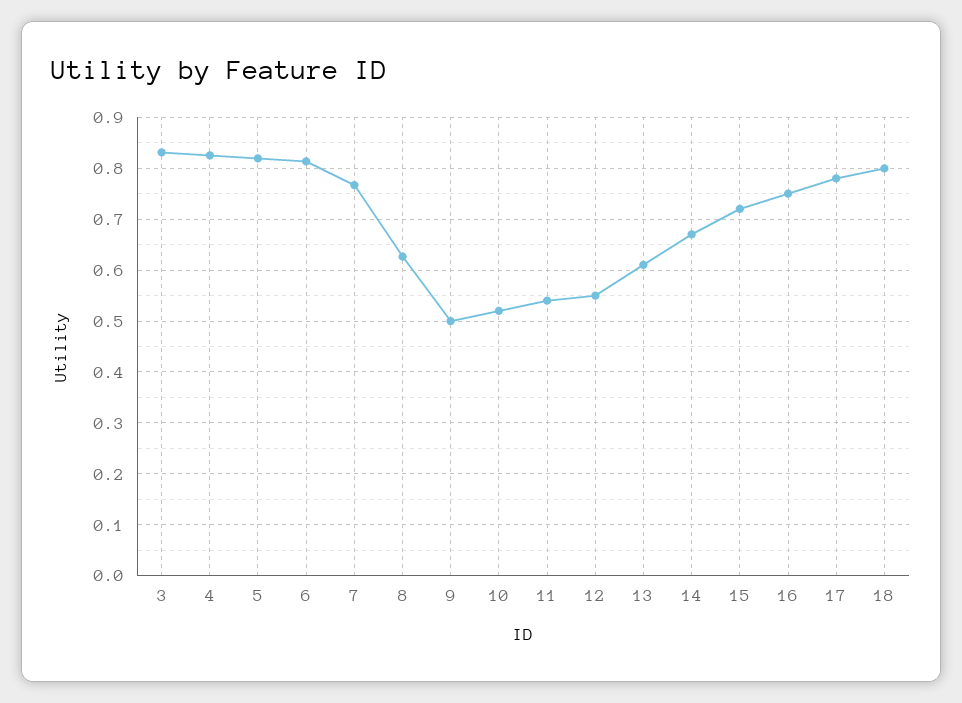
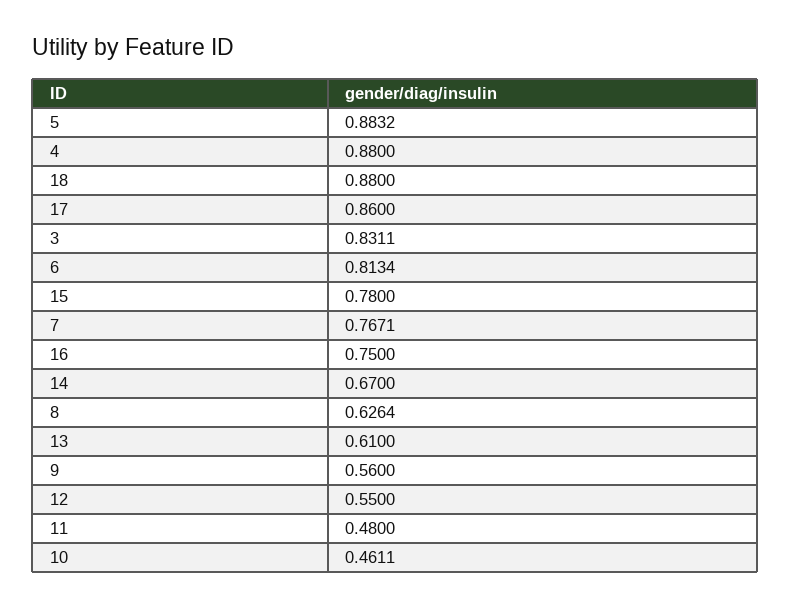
  {
    "3": 0.8311,
-   "4": 0.82,
+   "4": 0.88,
-   "5": 0.82,
+   "5": 0.8832,
    "6": 0.8134,
    "7": 0.7671,
    "8": 0.6264,
-   "9": 0.5,
+   "9": 0.56,
-   "10": 0.52,
+   "10": 0.4611,
-   "11": 0.54,
+   "11": 0.48,
    "12": 0.55,
    "13": 0.61,
    "14": 0.67,
-   "15": 0.72,
+   "15": 0.78,
    "16": 0.75,
-   "17": 0.78,
+   "17": 0.86,
-   "18": 0.8
+   "18": 0.88
  }

